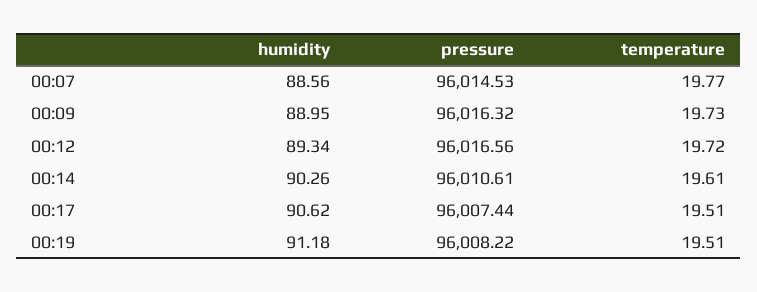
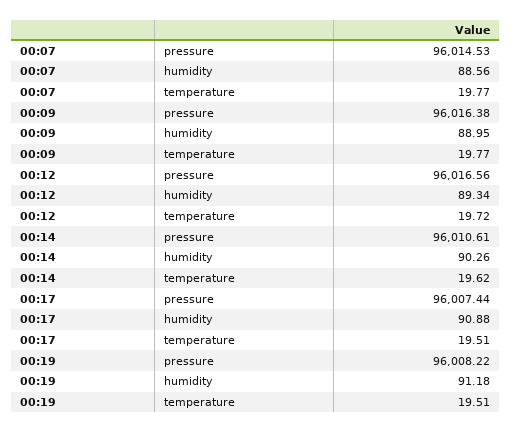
  {
    "humidity": {
      "00:07": 88.56,
      "00:09": 88.95,
      "00:12": 89.34,
      "00:14": 90.26,
-     "00:17": 90.62,
+     "00:17": 90.88,
      "00:19": 91.18
    },
    "pressure": {
      "00:07": 96014.53,
-     "00:09": 96016.32,
+     "00:09": 96016.38,
      "00:12": 96016.56,
      "00:14": 96010.61,
      "00:17": 96007.44,
      "00:19": 96008.22
    },
    "temperature": {
      "00:07": 19.77,
-     "00:09": 19.73,
+     "00:09": 19.77,
      "00:12": 19.72,
-     "00:14": 19.61,
+     "00:14": 19.62,
      "00:17": 19.51,
      "00:19": 19.51
    }
  }

